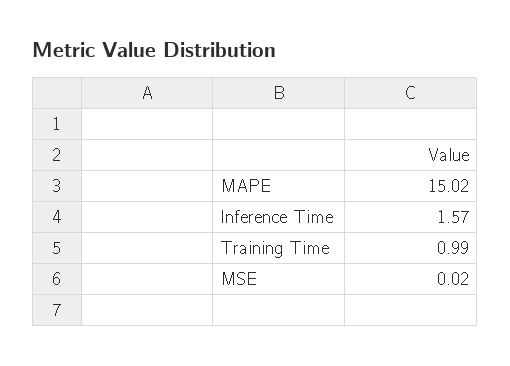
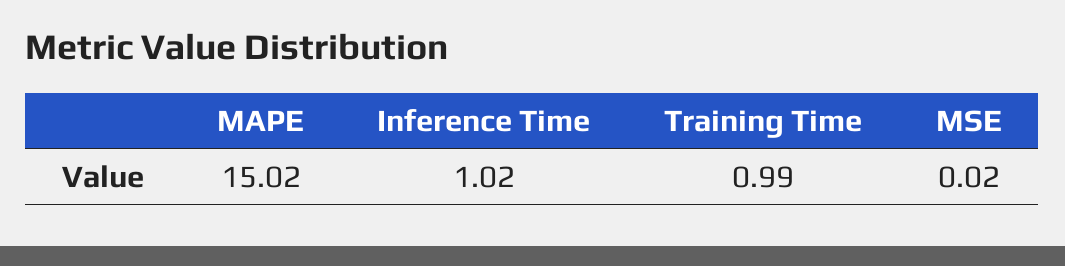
  {
    "MAPE": 15.02,
-   "Inference Time": 1.57,
+   "Inference Time": 1.02,
    "Training Time": 0.99,
    "MSE": 0.02
  }

